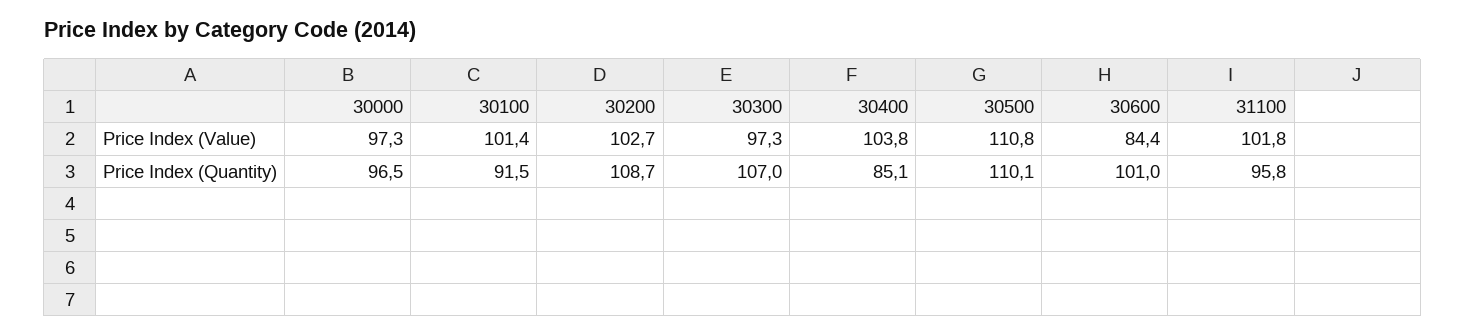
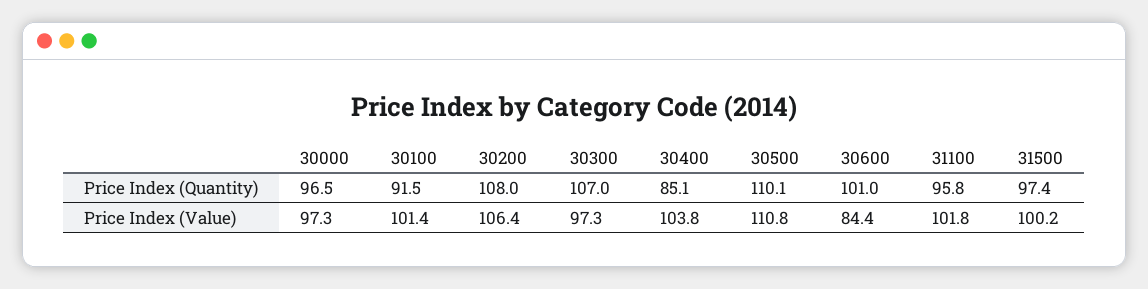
  {
    "30000": {
      "Price Index (Value)": 97.3,
      "Price Index (Quantity)": 96.5
    },
    "30100": {
      "Price Index (Value)": 101.4,
      "Price Index (Quantity)": 91.5
    },
    "30200": {
-     "Price Index (Value)": 102.7,
+     "Price Index (Value)": 106.4,
-     "Price Index (Quantity)": 108.7
+     "Price Index (Quantity)": 108
    },
    "30300": {
      "Price Index (Value)": 97.3,
      "Price Index (Quantity)": 107
    },
    "30400": {
      "Price Index (Value)": 103.8,
      "Price Index (Quantity)": 85.1
    },
    "30500": {
      "Price Index (Value)": 110.8,
      "Price Index (Quantity)": 110.1
    },
    "30600": {
      "Price Index (Value)": 84.4,
      "Price Index (Quantity)": 101
    },
    "31100": {
      "Price Index (Value)": 101.8,
      "Price Index (Quantity)": 95.8
-   }
+   },
+   "31500": {
+     "Price Index (Quantity)": 97.4,
+     "Price Index (Value)": 100.2
+   }
  }

